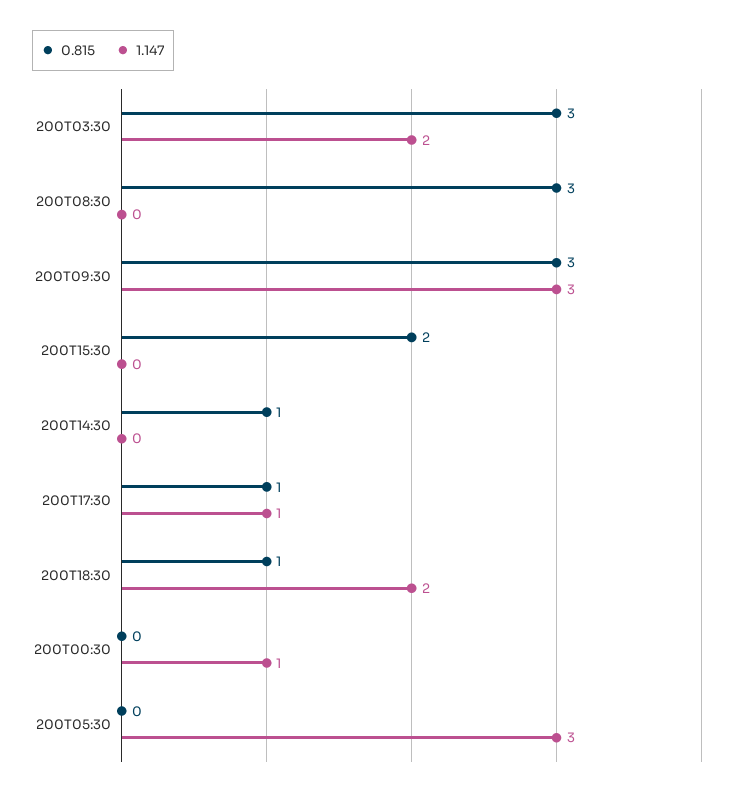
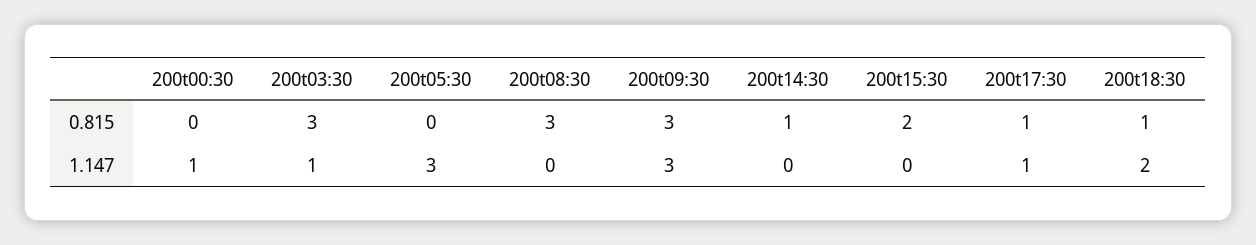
  {
    "0.815": {
      "200T03:30": 3,
      "200T08:30": 3,
      "200T09:30": 3,
      "200T15:30": 2,
      "200T14:30": 1,
      "200T17:30": 1,
      "200T18:30": 1,
      "200T00:30": 0,
      "200T05:30": 0
    },
    "1.147": {
-     "200T03:30": 2,
+     "200T03:30": 1,
      "200T08:30": 0,
      "200T09:30": 3,
      "200T15:30": 0,
      "200T14:30": 0,
      "200T17:30": 1,
      "200T18:30": 2,
      "200T00:30": 1,
      "200T05:30": 3
    }
  }

